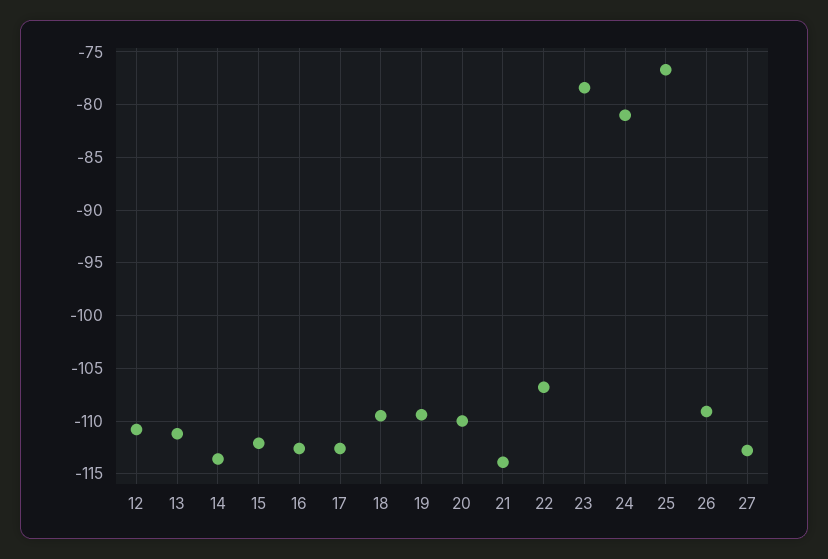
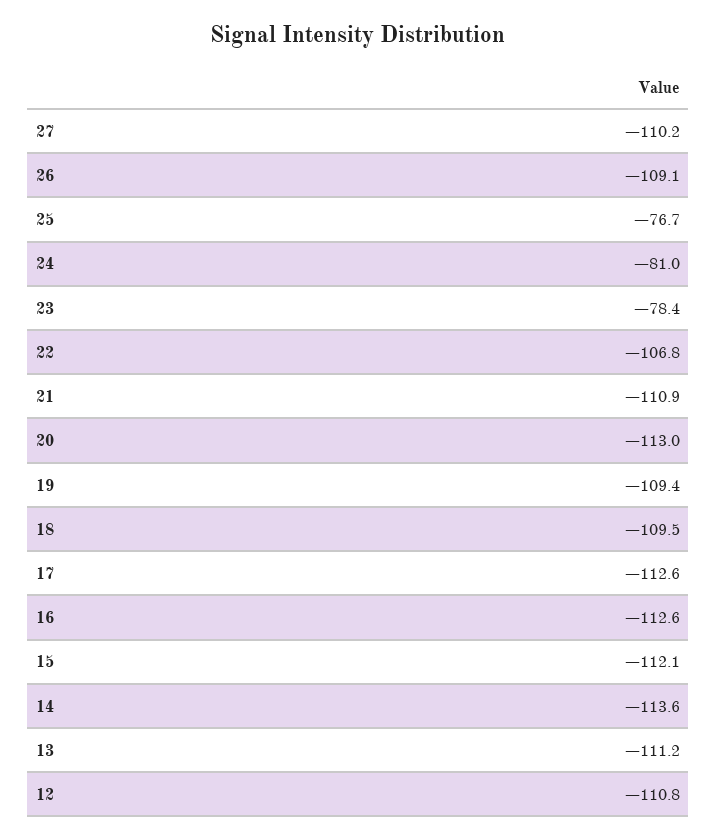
  {
    "12": -110.8,
    "13": -111.2,
    "14": -113.6,
    "15": -112.1,
    "16": -112.6,
    "17": -112.6,
    "18": -109.5,
    "19": -109.4,
-   "20": -110,
+   "20": -113,
-   "21": -114,
+   "21": -110.9,
    "22": -106.8,
    "23": -78.4,
    "24": -81,
    "25": -76.7,
    "26": -109.1,
-   "27": -113
+   "27": -110.2
  }

